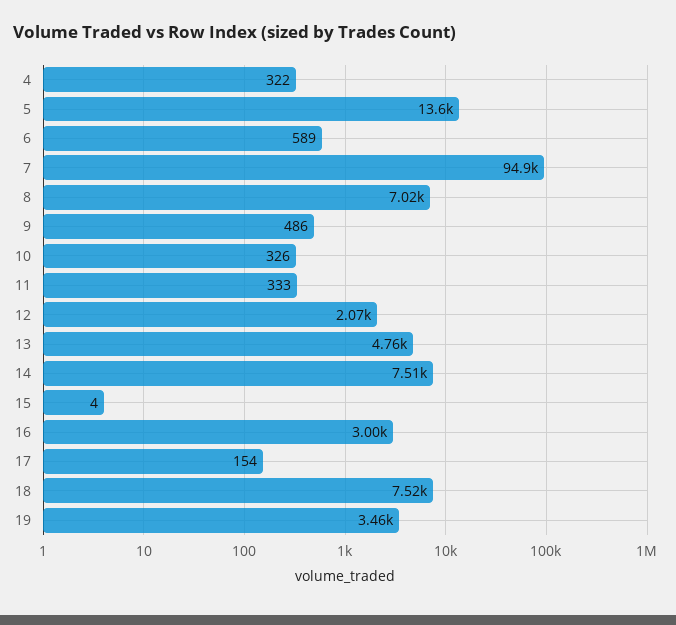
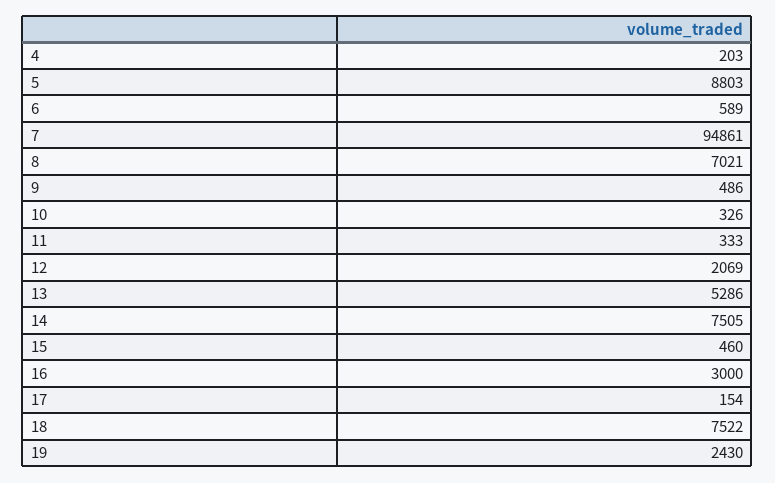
  {
-   "4": 322,
+   "4": 203,
-   "5": 13600,
+   "5": 8803,
    "6": 589,
    "7": 94861,
    "8": 7021,
    "9": 486,
    "10": 326,
    "11": 333,
    "12": 2069,
-   "13": 4760,
+   "13": 5286,
    "14": 7505,
-   "15": 4,
+   "15": 460,
    "16": 3000,
    "17": 154,
    "18": 7522,
-   "19": 3460
+   "19": 2430
  }

